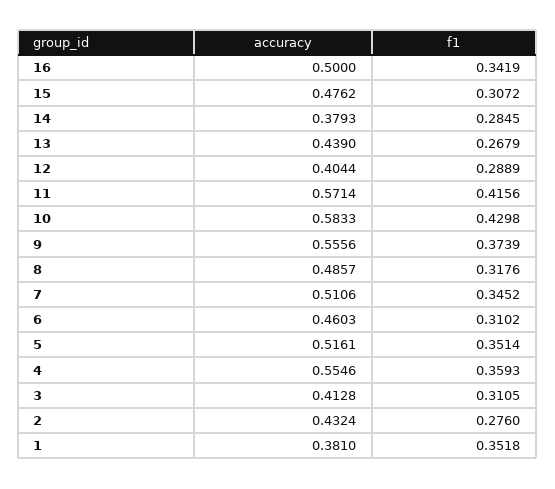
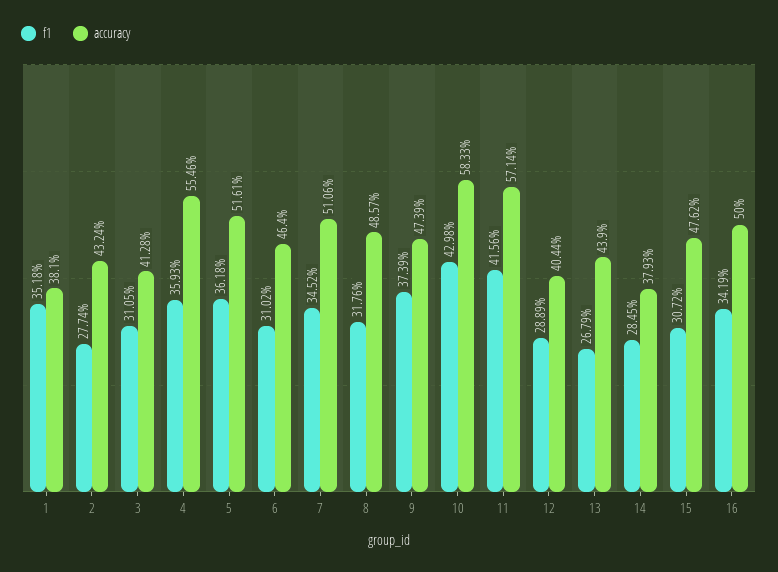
  {
    "accuracy": {
      "16": 0.5,
      "15": 0.4762,
      "14": 0.3793,
      "13": 0.439,
      "12": 0.4044,
      "11": 0.5714,
      "10": 0.5833,
-     "9": 0.5556,
+     "9": 0.4739,
      "8": 0.4857,
      "7": 0.5106,
-     "6": 0.4603,
+     "6": 0.464,
      "5": 0.5161,
      "4": 0.5546,
      "3": 0.4128,
      "2": 0.4324,
      "1": 0.381
    },
    "f1": {
      "16": 0.3419,
      "15": 0.3072,
      "14": 0.2845,
      "13": 0.2679,
      "12": 0.2889,
      "11": 0.4156,
      "10": 0.4298,
      "9": 0.3739,
      "8": 0.3176,
      "7": 0.3452,
      "6": 0.3102,
-     "5": 0.3514,
+     "5": 0.3618,
      "4": 0.3593,
      "3": 0.3105,
-     "2": 0.276,
+     "2": 0.2774,
      "1": 0.3518
    }
  }

